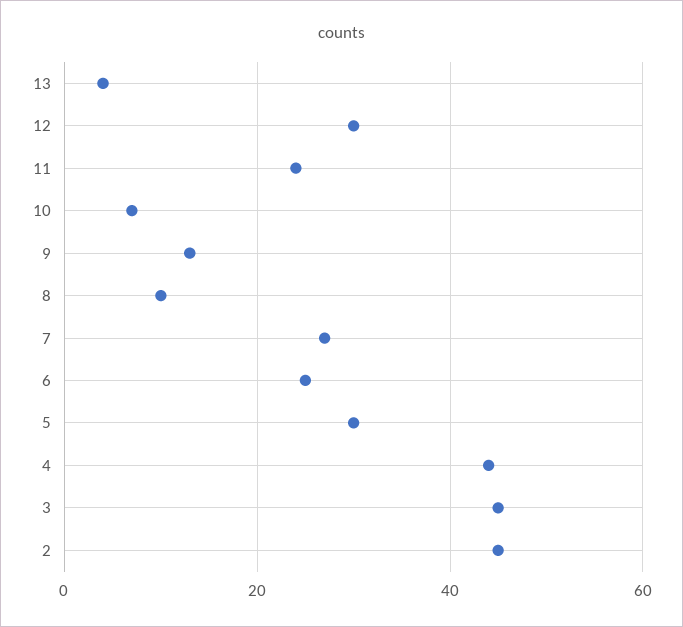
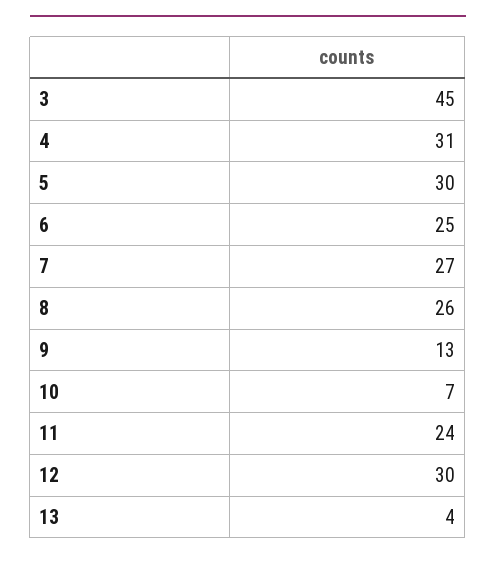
  {
    "13": 4,
    "12": 30,
    "11": 24,
    "10": 7,
    "9": 13,
-   "8": 10,
+   "8": 26,
    "7": 27,
    "6": 25,
    "5": 30,
-   "4": 45,
+   "4": 31,
-   "3": 45,
+   "3": 45
-   "2": 45
  }

